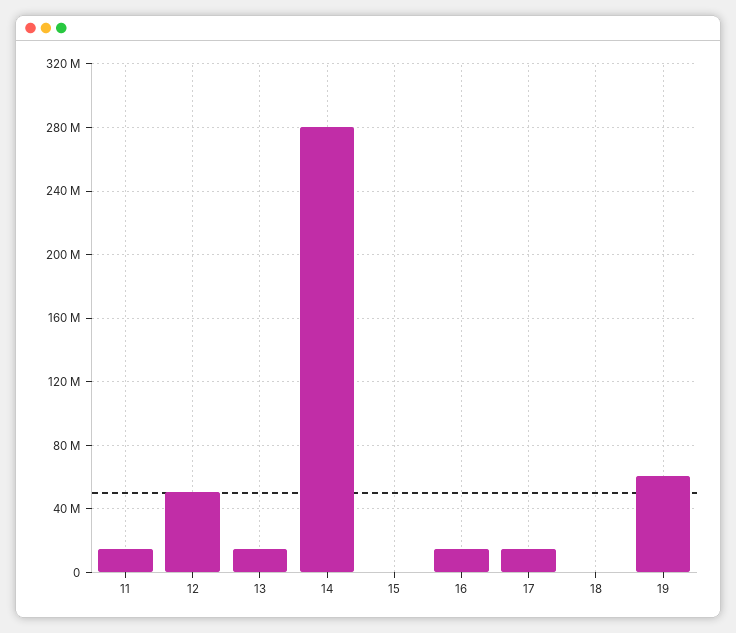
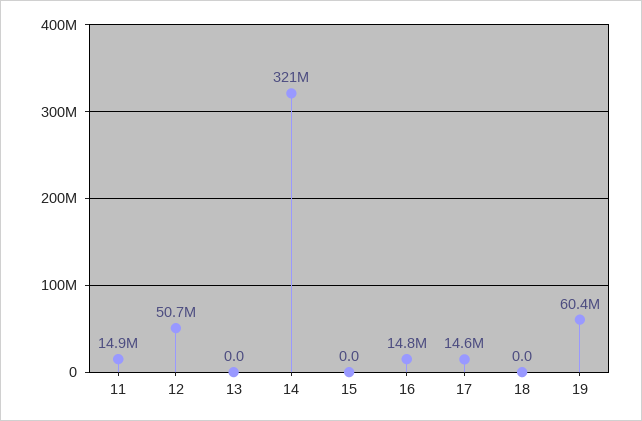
  {
    "11": 14900000,
    "12": 50700000,
-   "13": 15000000,
+   "13": 0,
-   "14": 280000000,
+   "14": 321000000,
    "15": 0,
    "16": 14800000,
    "17": 14600000,
    "18": 0,
    "19": 60400000
  }

